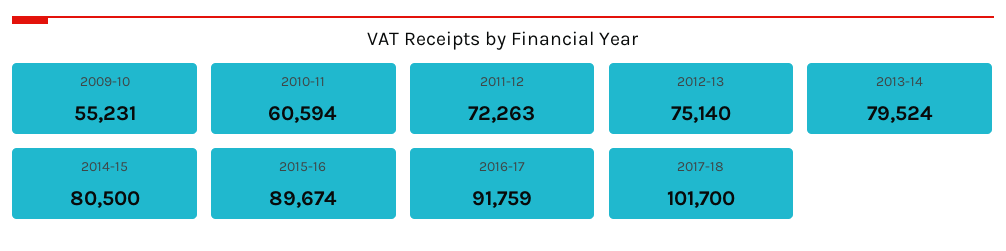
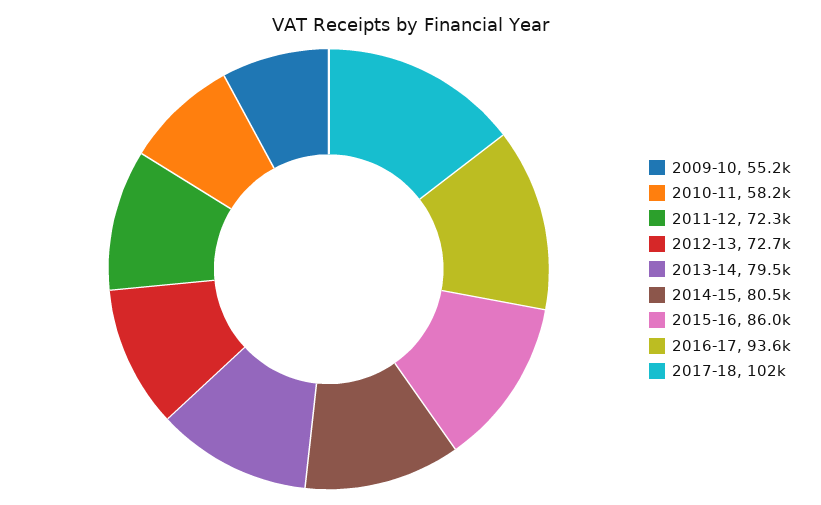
  {
    "2009-10": 55231,
-   "2010-11": 60594,
+   "2010-11": 58200,
    "2011-12": 72263,
-   "2012-13": 75140,
+   "2012-13": 72700,
    "2013-14": 79524,
    "2014-15": 80500,
-   "2015-16": 89674,
+   "2015-16": 86000,
-   "2016-17": 91759,
+   "2016-17": 93600,
    "2017-18": 101700
  }

